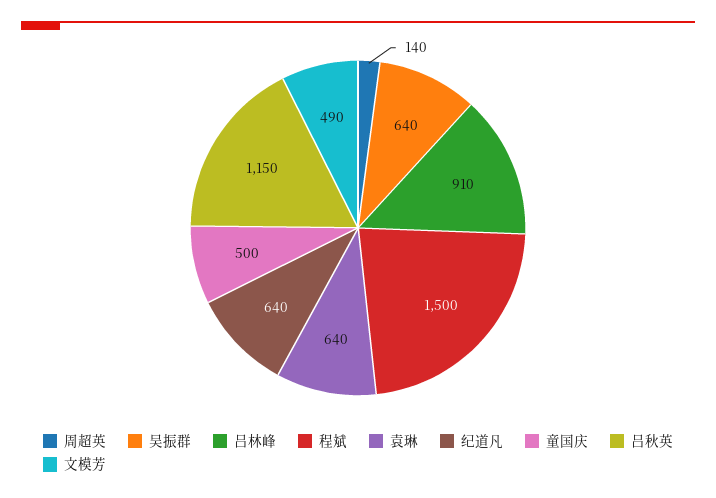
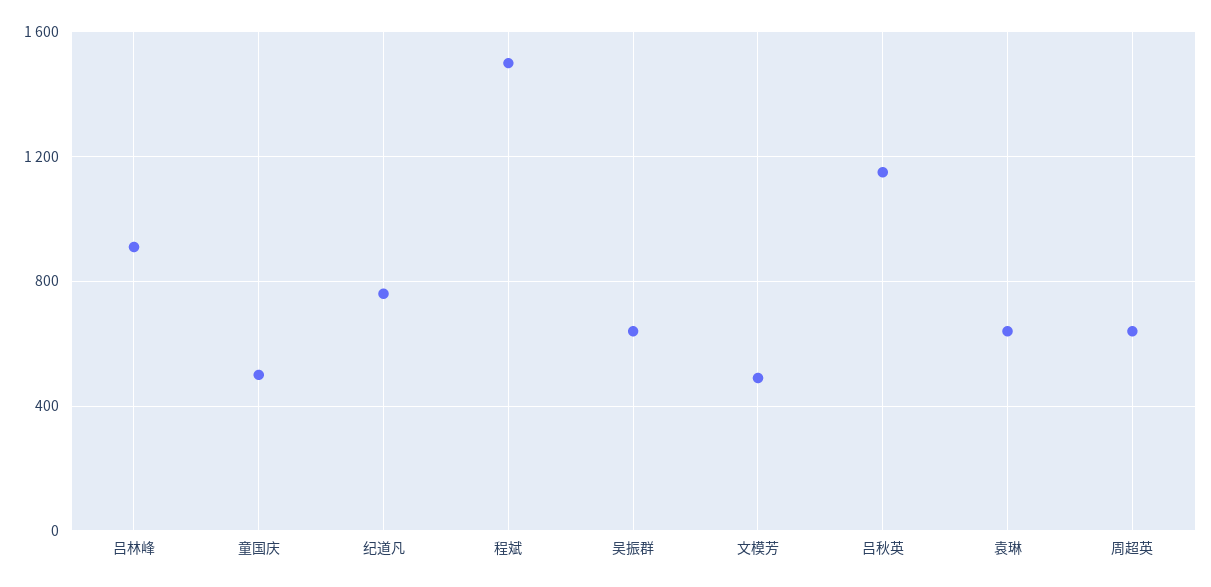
  {
-   "周超英": 140,
+   "周超英": 650,
    "吴振群": 640,
    "吕林峰": 910,
    "程斌": 1500,
    "袁琳": 640,
-   "纪道凡": 640,
+   "纪道凡": 750,
    "童国庆": 500,
    "吕秋英": 1150,
    "文模芳": 490
  }

